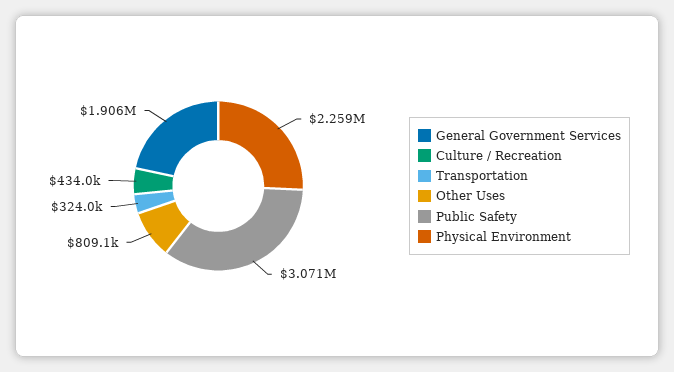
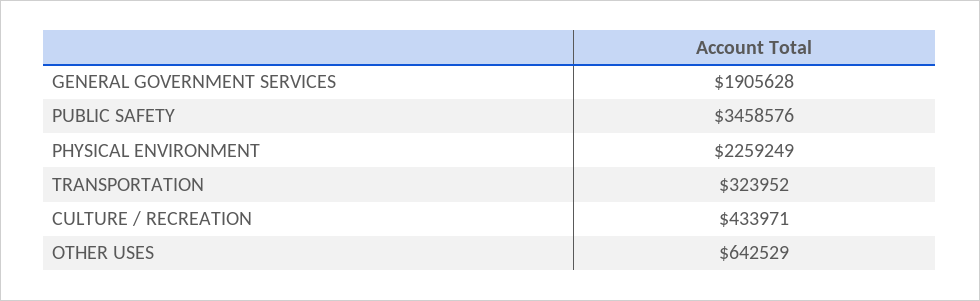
  {
    "General Government Services": 1905628,
    "Culture / Recreation": 433971,
    "Transportation": 323952,
-   "Other Uses": 809100,
+   "Other Uses": 642529,
-   "Public Safety": 3071000,
+   "Public Safety": 3458576,
    "Physical Environment": 2259249
  }

